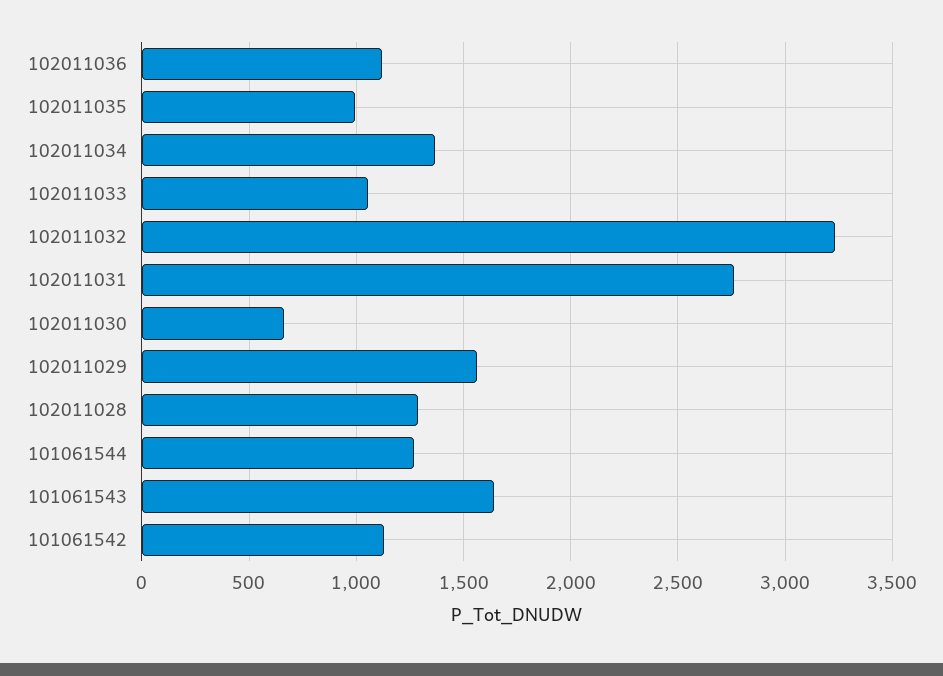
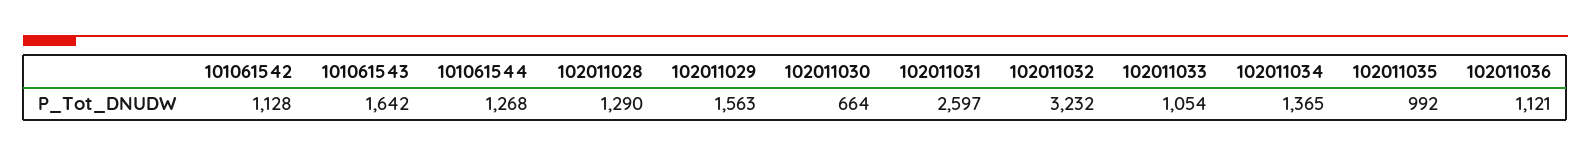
  {
    "102011036": 1121,
    "102011035": 992,
    "102011034": 1365,
    "102011033": 1054,
    "102011032": 3232,
-   "102011031": 2750,
+   "102011031": 2597,
    "102011030": 664,
    "102011029": 1563,
    "102011028": 1290,
    "101061544": 1268,
    "101061543": 1642,
    "101061542": 1128
  }

